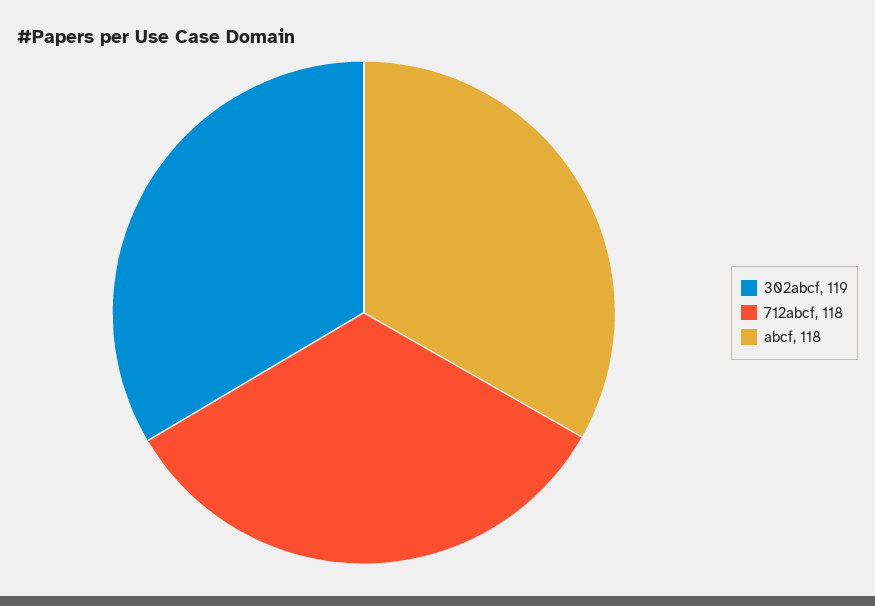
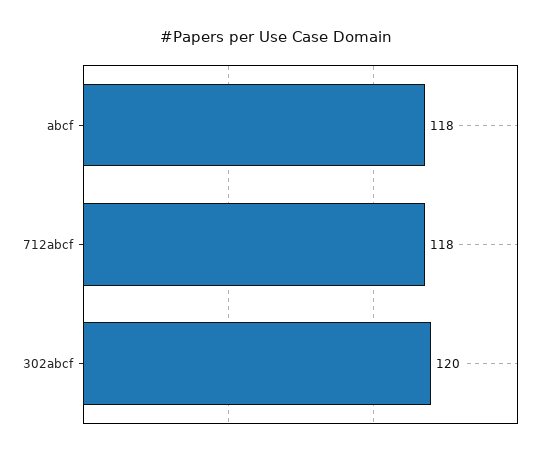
  {
-   "302abcf": 119,
+   "302abcf": 120,
    "712abcf": 118,
    "abcf": 118
  }

